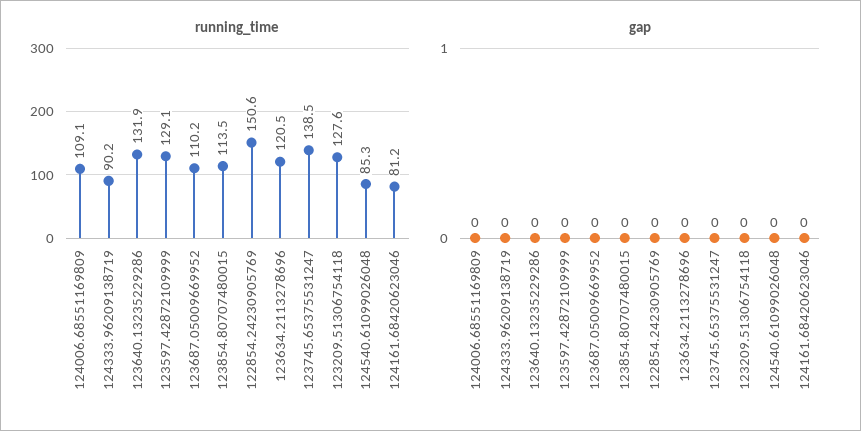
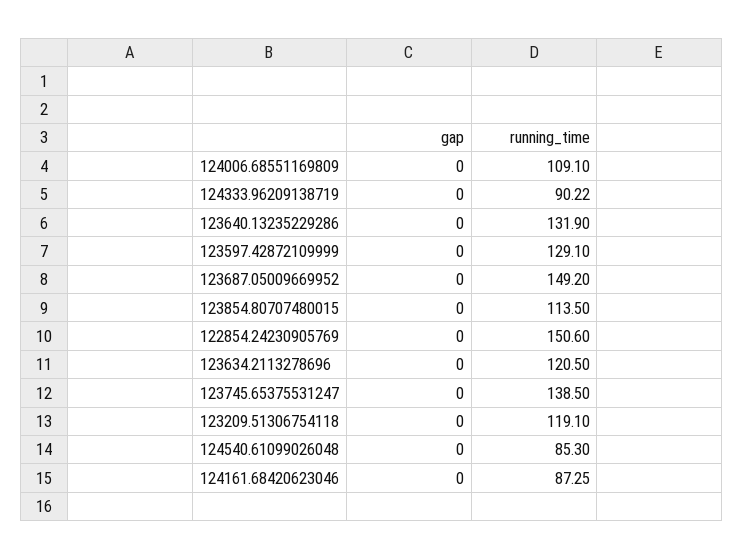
  {
    "running_time": {
      "124006.68551169809": 109.1,
      "124333.96209138719": 90.22,
      "123640.13235229286": 131.9,
      "123597.42872109999": 129.1,
-     "123687.05009669952": 110.2,
+     "123687.05009669952": 149.2,
      "123854.80707480015": 113.5,
      "122854.24230905769": 150.6,
      "123634.2113278696": 120.5,
      "123745.65375531247": 138.5,
-     "123209.51306754118": 127.6,
+     "123209.51306754118": 119.1,
      "124540.61099026048": 85.3,
-     "124161.68420623046": 81.2
+     "124161.68420623046": 87.25
    },
    "gap": {
      "124006.68551169809": 0,
      "124333.96209138719": 0,
      "123640.13235229286": 0,
      "123597.42872109999": 0,
      "123687.05009669952": 0,
      "123854.80707480015": 0,
      "122854.24230905769": 0,
      "123634.2113278696": 0,
      "123745.65375531247": 0,
      "123209.51306754118": 0,
      "124540.61099026048": 0,
      "124161.68420623046": 0
    }
  }

